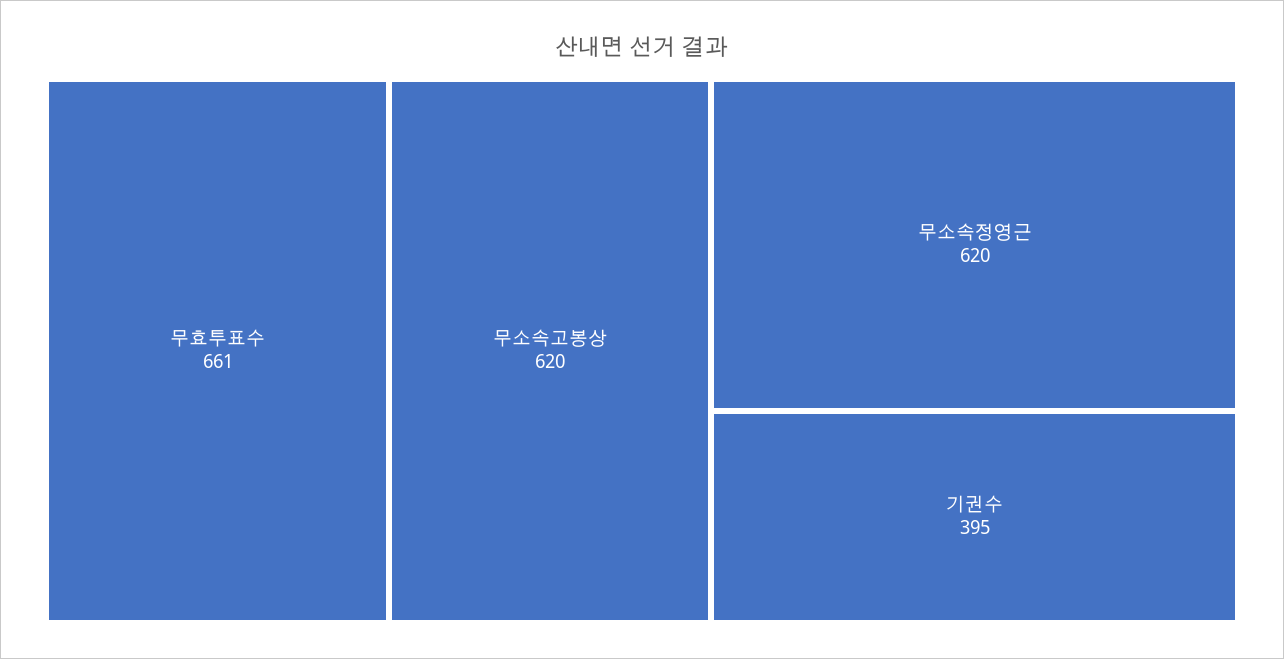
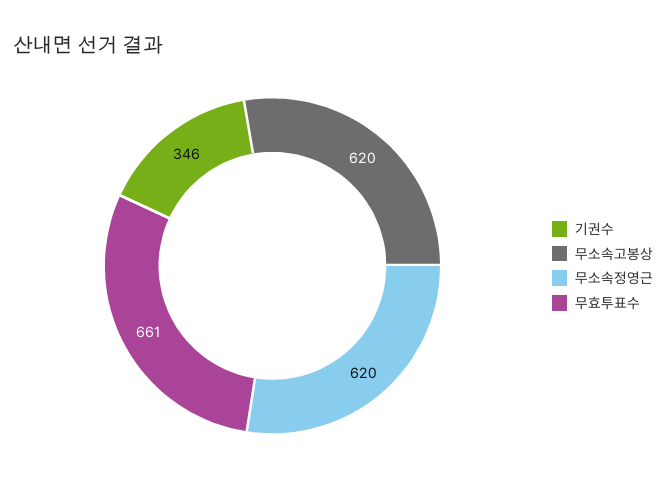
  {
    "무효투표수": 661,
    "무소속고봉상": 620,
    "무소속정영근": 620,
-   "기권수": 395
+   "기권수": 346
  }

